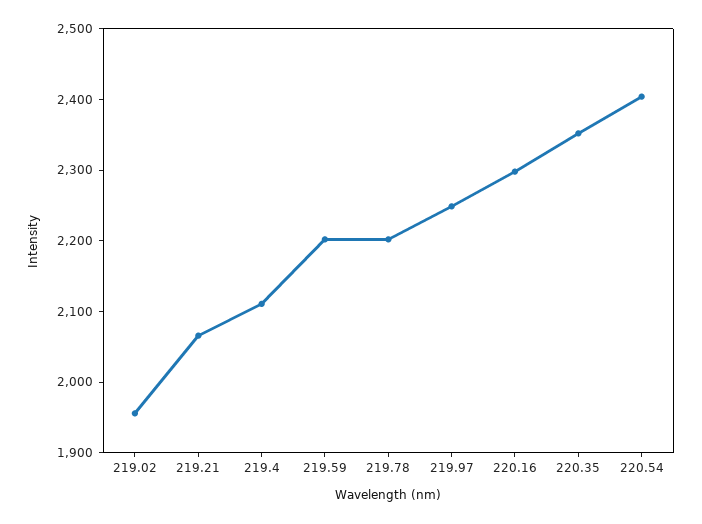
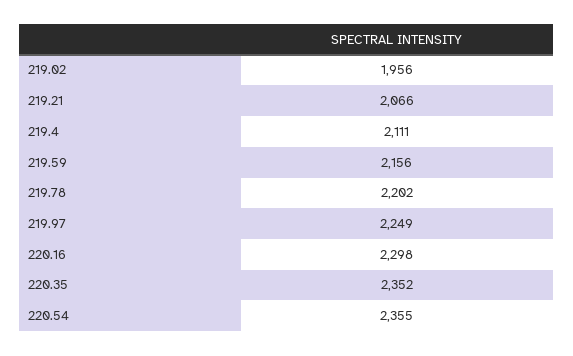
  {
    "219.02": 1956,
    "219.21": 2066,
    "219.4": 2111,
-   "219.59": 2200,
+   "219.59": 2156,
    "219.78": 2202,
    "219.97": 2249,
    "220.16": 2298,
    "220.35": 2352,
-   "220.54": 2400
+   "220.54": 2355
  }

